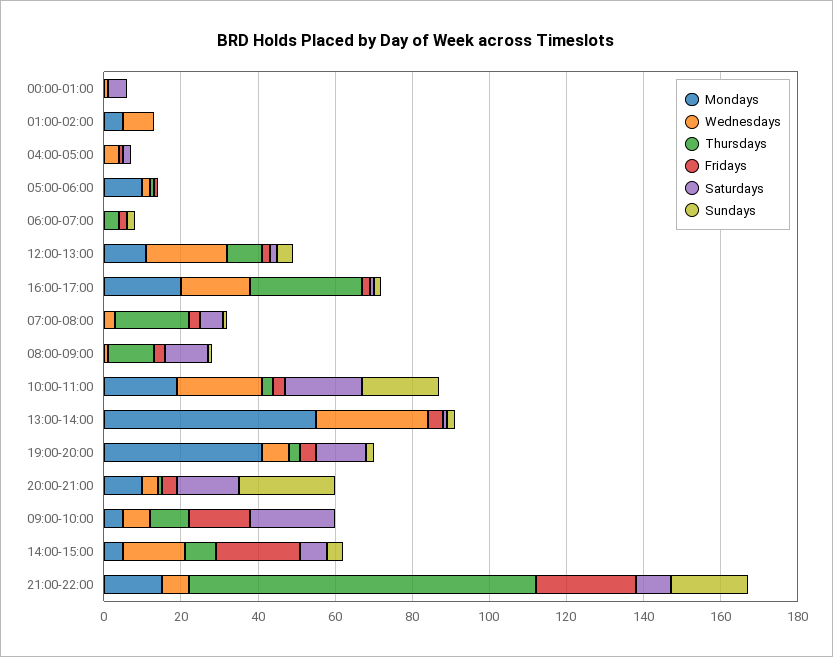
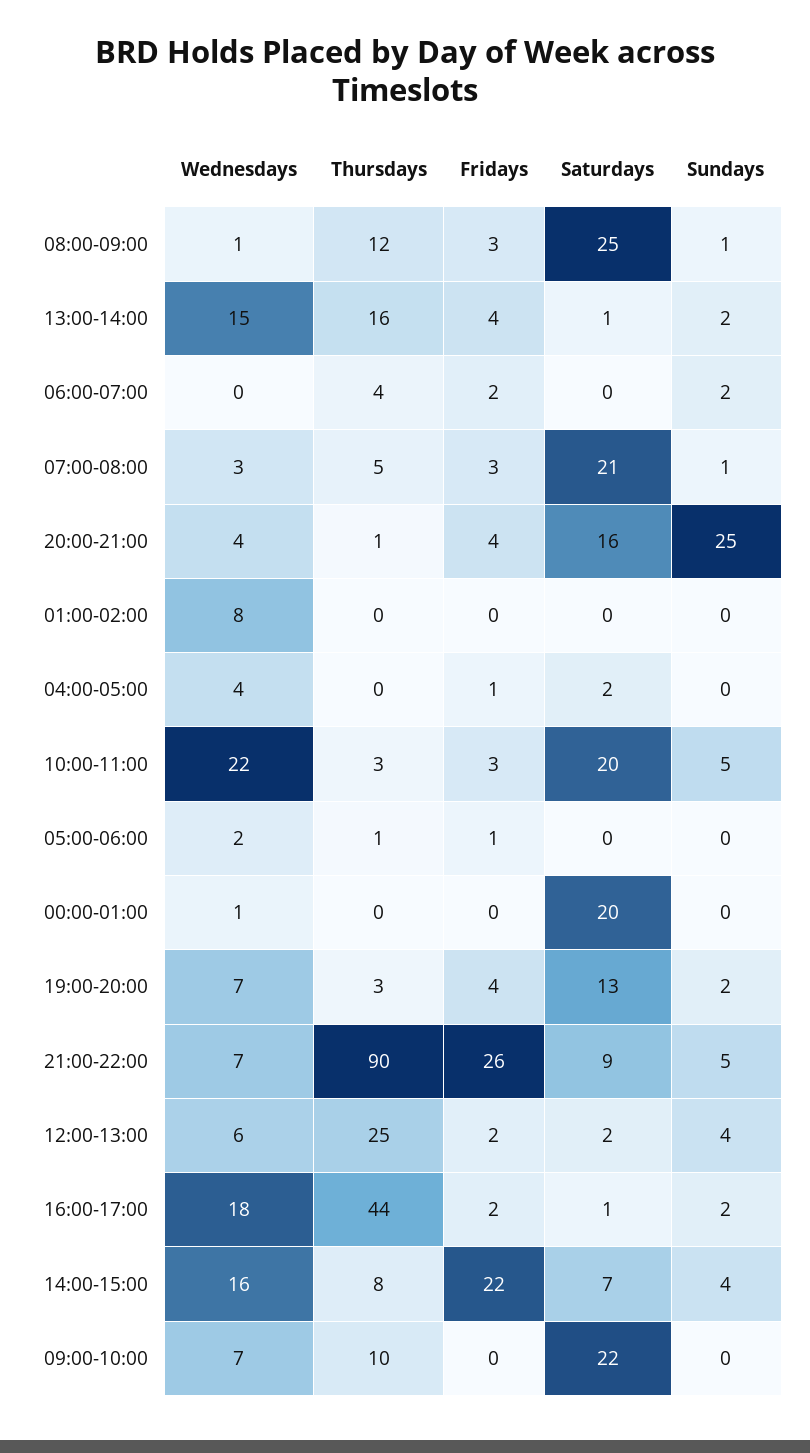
  {
-   "Mondays": {
-     "00:00-01:00": 0,
-     "01:00-02:00": 5,
-     "04:00-05:00": 0,
-     "05:00-06:00": 10,
-     "06:00-07:00": 0,
-     "12:00-13:00": 10,
-     "16:00-17:00": 20,
-     "07:00-08:00": 0,
-     "08:00-09:00": 0,
-     "10:00-11:00": 20,
-     "13:00-14:00": 55,
-     "19:00-20:00": 40,
-     "20:00-21:00": 10,
-     "09:00-10:00": 5,
-     "14:00-15:00": 5,
-     "21:00-22:00": 15
-   },
    "Wednesdays": {
      "00:00-01:00": 1,
      "01:00-02:00": 8,
      "04:00-05:00": 4,
      "05:00-06:00": 2,
      "06:00-07:00": 0,
-     "12:00-13:00": 20,
+     "12:00-13:00": 6,
      "16:00-17:00": 18,
      "07:00-08:00": 3,
      "08:00-09:00": 1,
      "10:00-11:00": 22,
-     "13:00-14:00": 30,
+     "13:00-14:00": 15,
      "19:00-20:00": 7,
      "20:00-21:00": 4,
      "09:00-10:00": 7,
      "14:00-15:00": 16,
      "21:00-22:00": 7
    },
    "Thursdays": {
      "00:00-01:00": 0,
      "01:00-02:00": 0,
      "04:00-05:00": 0,
      "05:00-06:00": 1,
      "06:00-07:00": 4,
-     "12:00-13:00": 10,
+     "12:00-13:00": 25,
-     "16:00-17:00": 30,
+     "16:00-17:00": 44,
-     "07:00-08:00": 20,
+     "07:00-08:00": 5,
      "08:00-09:00": 12,
      "10:00-11:00": 3,
-     "13:00-14:00": 0,
+     "13:00-14:00": 16,
      "19:00-20:00": 3,
      "20:00-21:00": 1,
      "09:00-10:00": 10,
      "14:00-15:00": 8,
      "21:00-22:00": 90
    },
    "Fridays": {
      "00:00-01:00": 0,
      "01:00-02:00": 0,
      "04:00-05:00": 1,
      "05:00-06:00": 1,
      "06:00-07:00": 2,
      "12:00-13:00": 2,
      "16:00-17:00": 2,
      "07:00-08:00": 3,
      "08:00-09:00": 3,
      "10:00-11:00": 3,
      "13:00-14:00": 4,
      "19:00-20:00": 4,
      "20:00-21:00": 4,
-     "09:00-10:00": 15,
+     "09:00-10:00": 0,
      "14:00-15:00": 22,
      "21:00-22:00": 26
    },
    "Saturdays": {
-     "00:00-01:00": 5,
+     "00:00-01:00": 20,
      "01:00-02:00": 0,
      "04:00-05:00": 2,
      "05:00-06:00": 0,
      "06:00-07:00": 0,
      "12:00-13:00": 2,
      "16:00-17:00": 1,
-     "07:00-08:00": 5,
+     "07:00-08:00": 21,
-     "08:00-09:00": 10,
+     "08:00-09:00": 25,
      "10:00-11:00": 20,
      "13:00-14:00": 1,
      "19:00-20:00": 13,
      "20:00-21:00": 16,
      "09:00-10:00": 22,
      "14:00-15:00": 7,
      "21:00-22:00": 9
    },
    "Sundays": {
      "00:00-01:00": 0,
      "01:00-02:00": 0,
      "04:00-05:00": 0,
      "05:00-06:00": 0,
      "06:00-07:00": 2,
      "12:00-13:00": 4,
      "16:00-17:00": 2,
      "07:00-08:00": 1,
      "08:00-09:00": 1,
-     "10:00-11:00": 20,
+     "10:00-11:00": 5,
      "13:00-14:00": 2,
      "19:00-20:00": 2,
      "20:00-21:00": 25,
      "09:00-10:00": 0,
      "14:00-15:00": 4,
-     "21:00-22:00": 20
+     "21:00-22:00": 5
    }
  }

